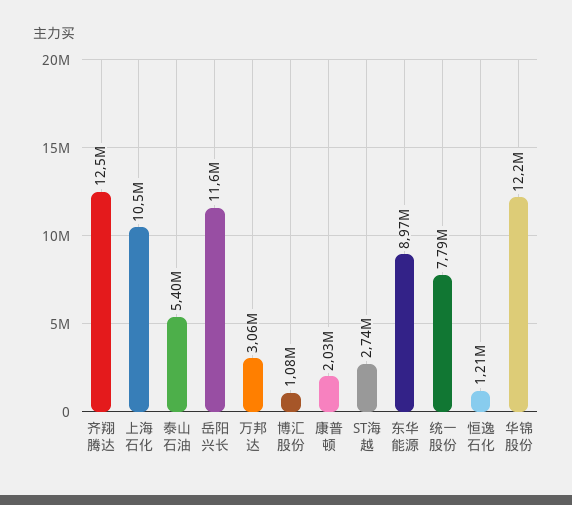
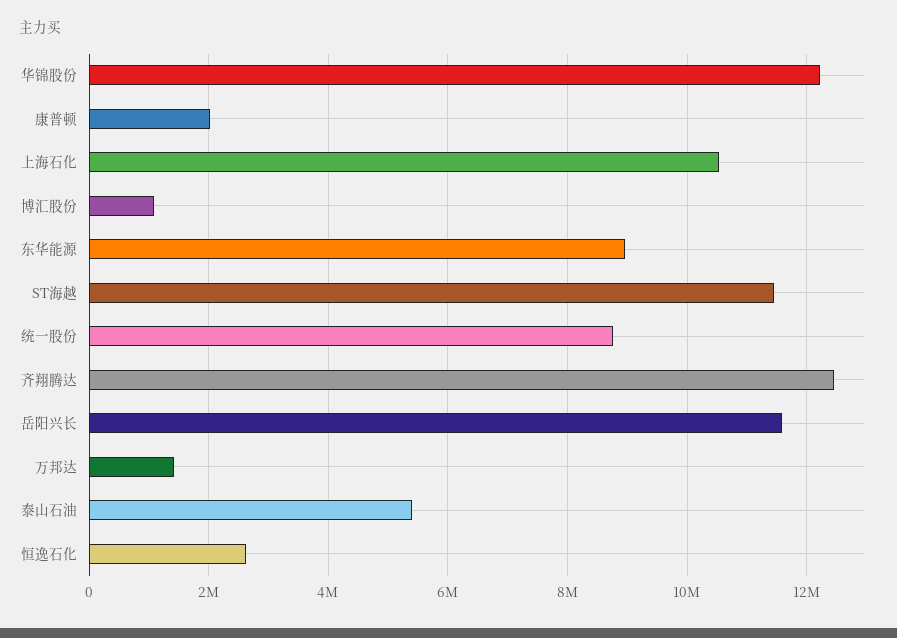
  {
    "齐翔腾达": 12500000,
    "上海石化": 10500000,
    "泰山石油": 5400000,
    "岳阳兴长": 11600000,
-   "万邦达": 3060000,
+   "万邦达": 1400000,
    "博汇股份": 1080000,
    "康普顿": 2030000,
-   "ST海越": 2740000,
+   "ST海越": 11400000,
    "东华能源": 8970000,
-   "统一股份": 7790000,
+   "统一股份": 8800000,
-   "恒逸石化": 1210000,
+   "恒逸石化": 2600000,
    "华锦股份": 12200000
  }

